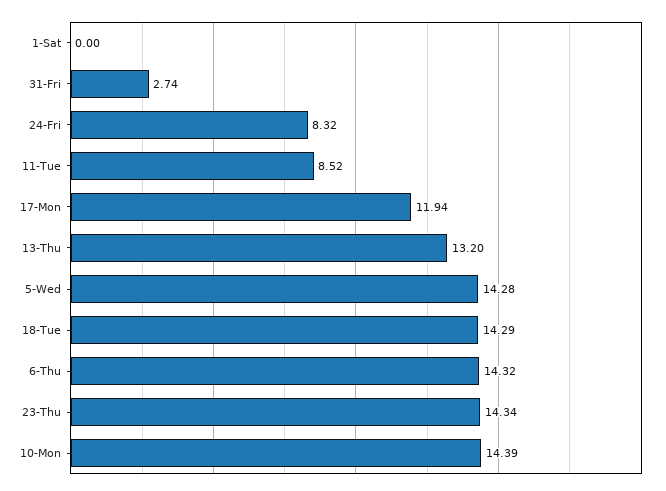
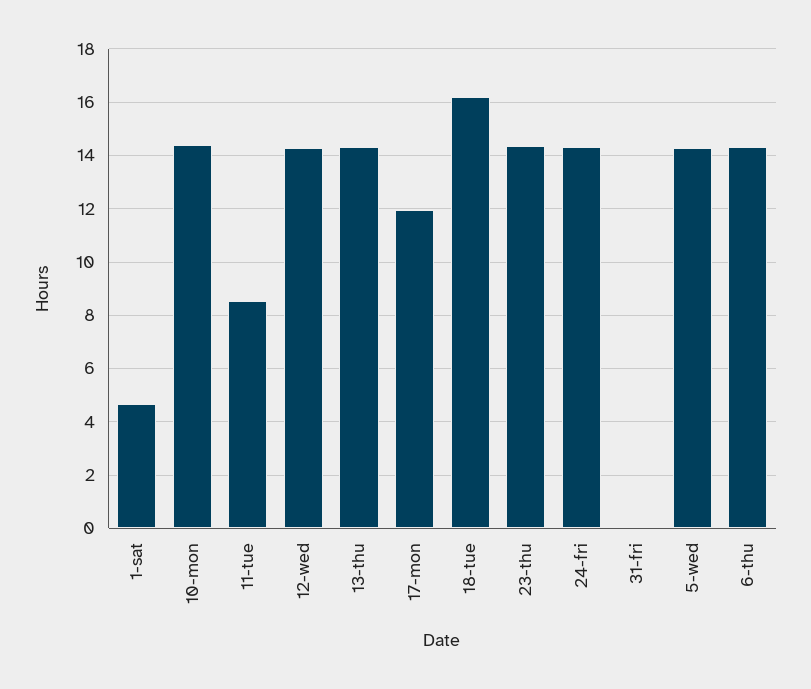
  {
-   "1-Sat": 0,
+   "1-Sat": 4.75,
-   "31-Fri": 2.74,
+   "31-Fri": 0,
-   "24-Fri": 8.32,
+   "24-Fri": 14.25,
    "11-Tue": 8.52,
    "17-Mon": 11.94,
-   "13-Thu": 13.2,
+   "13-Thu": 14.25,
    "5-Wed": 14.28,
-   "18-Tue": 14.29,
+   "18-Tue": 16.25,
    "6-Thu": 14.32,
    "23-Thu": 14.34,
-   "10-Mon": 14.39
+   "10-Mon": 14.39,
+   "12-wed": 14.25
  }

